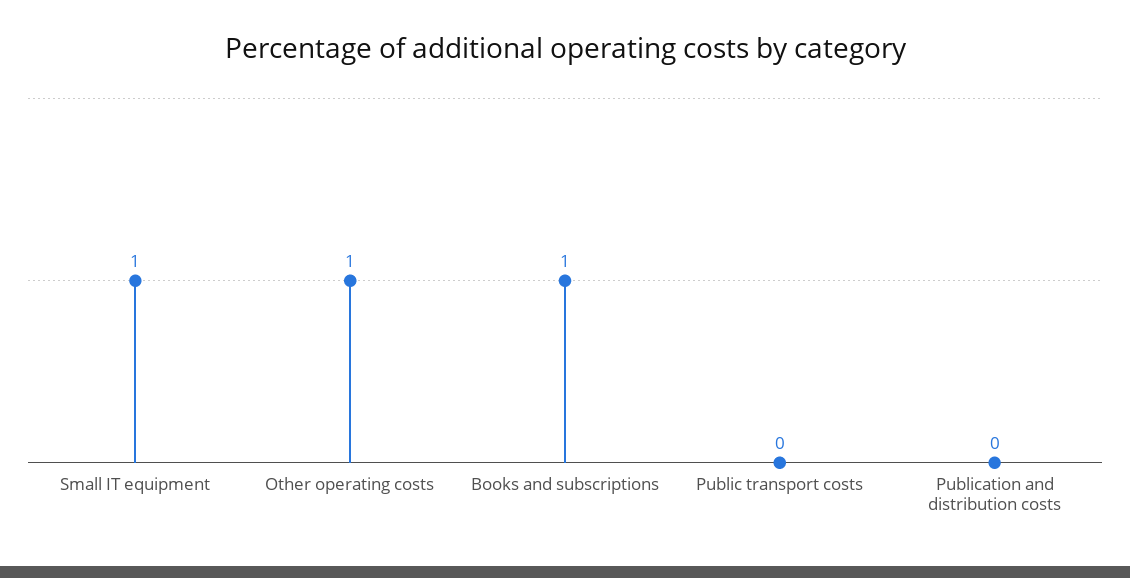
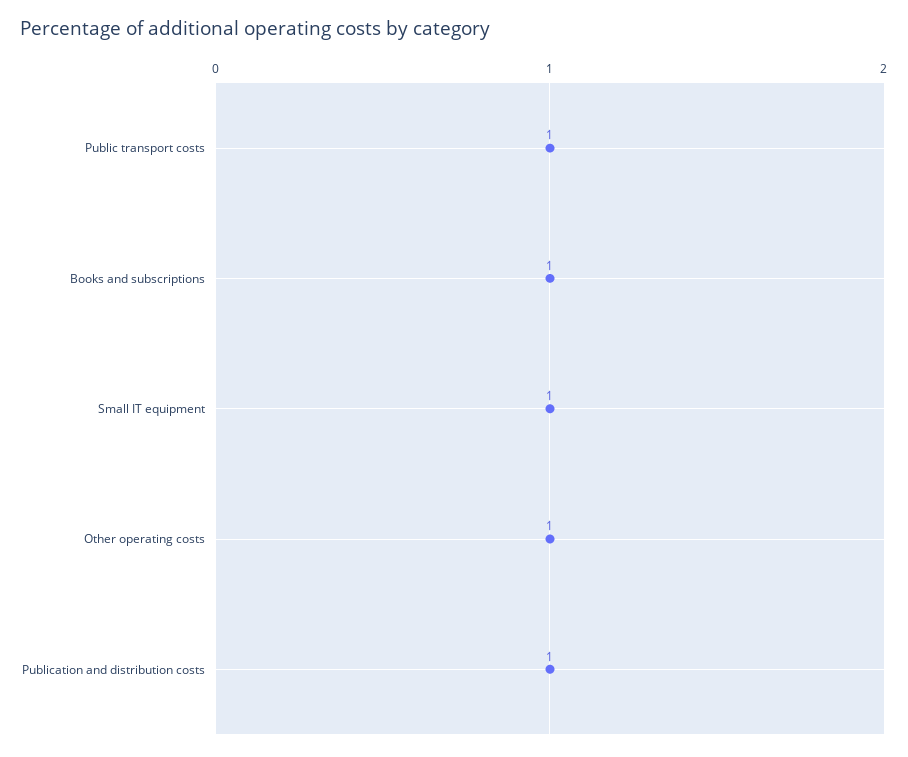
  {
    "Small IT equipment": 1,
    "Other operating costs": 1,
    "Books and subscriptions": 1,
-   "Public transport costs": 0,
+   "Public transport costs": 1,
-   "Publication and distribution costs": 0
+   "Publication and distribution costs": 1
  }

